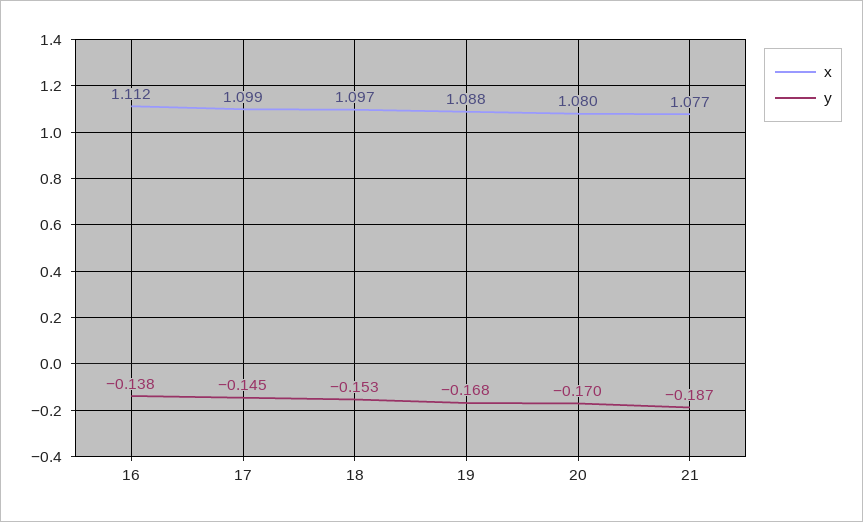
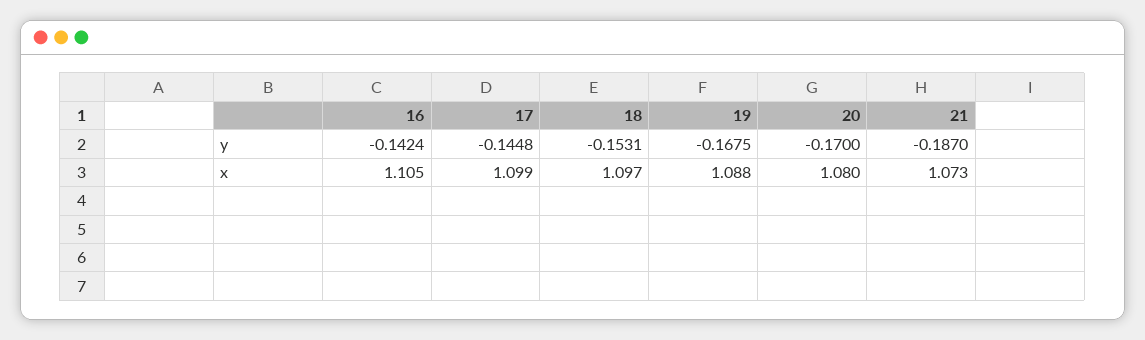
  {
    "x": {
-     "16": 1.112,
+     "16": 1.105,
      "17": 1.099,
      "18": 1.097,
      "19": 1.088,
      "20": 1.08,
-     "21": 1.077
+     "21": 1.073
    },
    "y": {
-     "16": -0.138,
+     "16": -0.1424,
      "17": -0.1448,
      "18": -0.1531,
      "19": -0.1675,
      "20": -0.17,
      "21": -0.187
    }
  }

